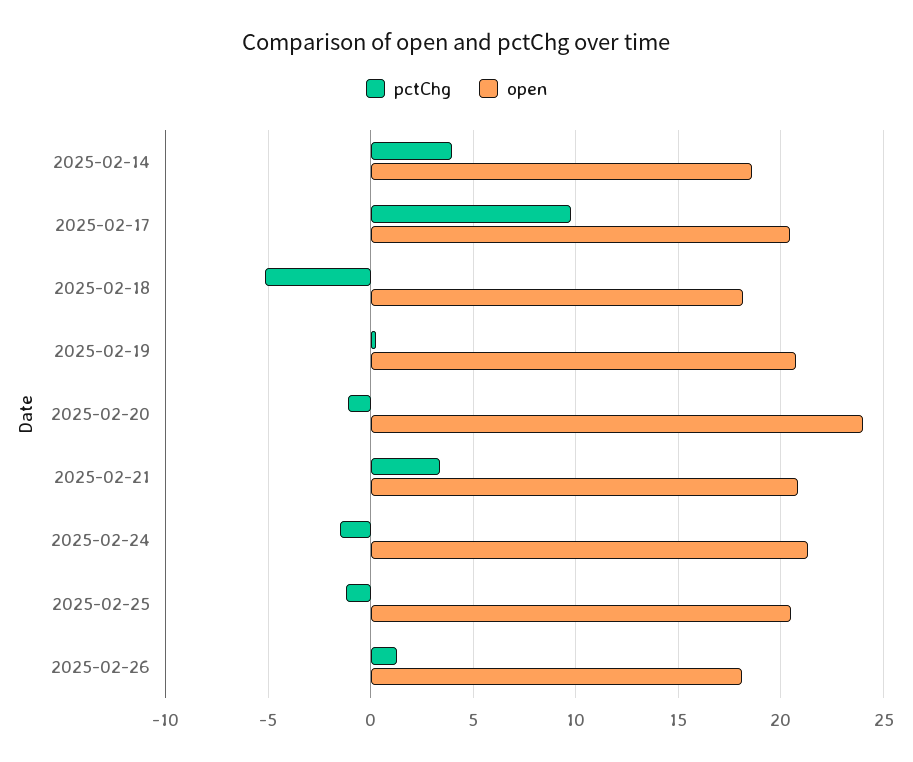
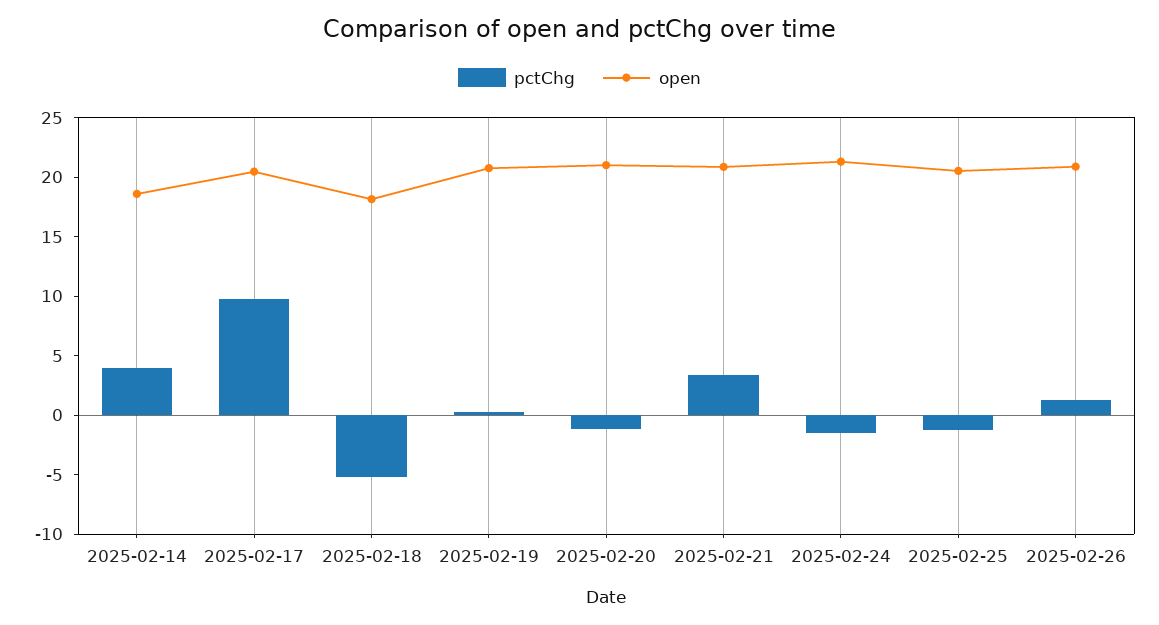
  {
    "pctChg": {
      "2025-02-14": 4,
      "2025-02-17": 10,
      "2025-02-18": -5,
      "2025-02-19": 0,
      "2025-02-20": -1,
      "2025-02-21": 3.5,
      "2025-02-24": -1.5,
      "2025-02-25": -1,
      "2025-02-26": 1.5
    },
    "open": {
      "2025-02-14": 18.5,
      "2025-02-17": 20.5,
      "2025-02-18": 18,
      "2025-02-19": 21,
-     "2025-02-20": 24,
+     "2025-02-20": 21,
      "2025-02-21": 21,
      "2025-02-24": 21.5,
      "2025-02-25": 20.5,
-     "2025-02-26": 18
+     "2025-02-26": 21
    }
  }

